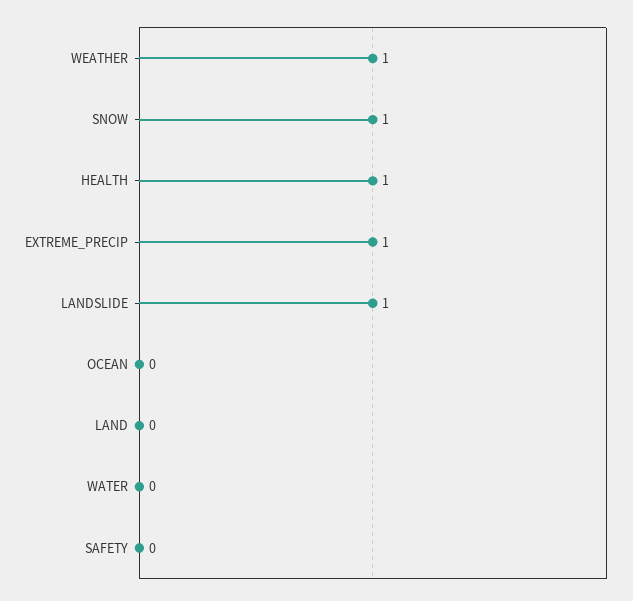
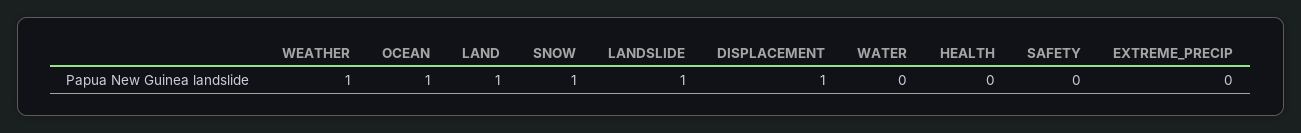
  {
    "WEATHER": 1,
    "SNOW": 1,
-   "HEALTH": 1,
+   "HEALTH": 0,
-   "EXTREME_PRECIP": 1,
+   "EXTREME_PRECIP": 0,
    "LANDSLIDE": 1,
-   "OCEAN": 0,
+   "OCEAN": 1,
-   "LAND": 0,
+   "LAND": 1,
    "WATER": 0,
-   "SAFETY": 0
+   "SAFETY": 0,
+   "DISPLACEMENT": 1
  }

